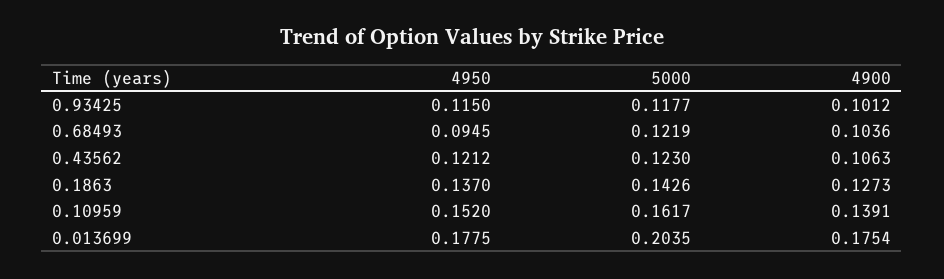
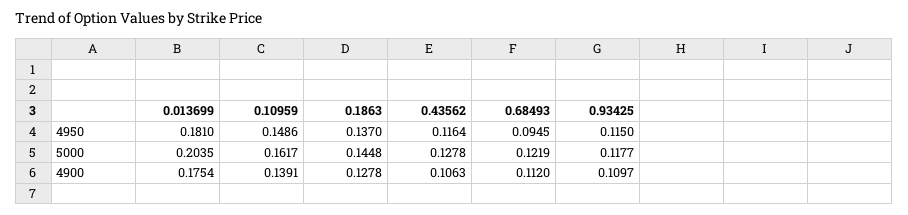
  {
    "4950": {
      "0.93425": 0.115,
      "0.68493": 0.0945,
-     "0.43562": 0.1212,
+     "0.43562": 0.1164,
      "0.1863": 0.137,
-     "0.10959": 0.152,
+     "0.10959": 0.1486,
-     "0.013699": 0.1775
+     "0.013699": 0.181
    },
    "5000": {
      "0.93425": 0.1177,
      "0.68493": 0.1219,
-     "0.43562": 0.123,
+     "0.43562": 0.1278,
-     "0.1863": 0.1426,
+     "0.1863": 0.1448,
      "0.10959": 0.1617,
      "0.013699": 0.2035
    },
    "4900": {
-     "0.93425": 0.1012,
+     "0.93425": 0.1097,
-     "0.68493": 0.1036,
+     "0.68493": 0.112,
      "0.43562": 0.1063,
-     "0.1863": 0.1273,
+     "0.1863": 0.1278,
      "0.10959": 0.1391,
      "0.013699": 0.1754
    }
  }

